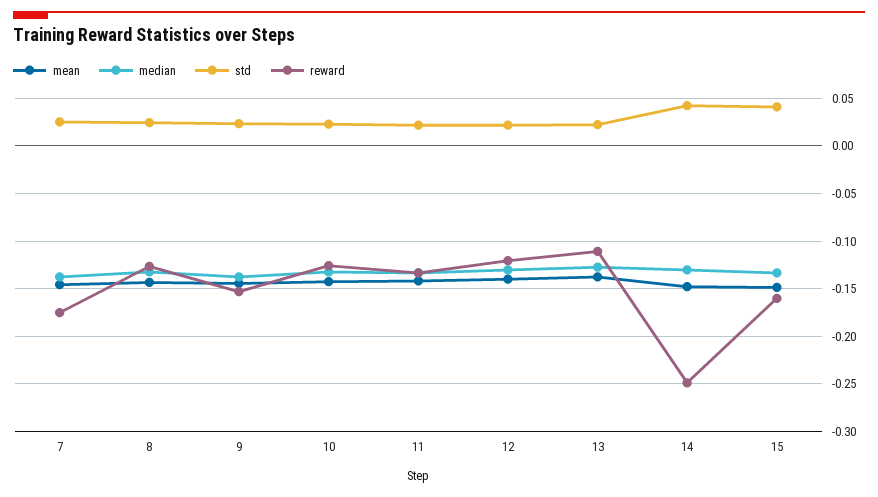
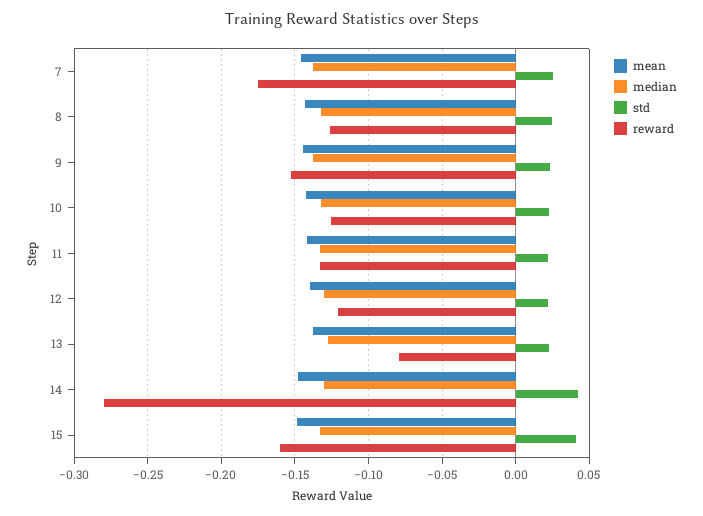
  {
    "mean": {
      "7": -0.145,
      "8": -0.145,
      "9": -0.145,
      "10": -0.14,
      "11": -0.14,
      "12": -0.14,
      "13": -0.14,
      "14": -0.15,
      "15": -0.15
    },
    "median": {
      "7": -0.14,
      "8": -0.13,
      "9": -0.14,
      "10": -0.13,
      "11": -0.135,
      "12": -0.13,
      "13": -0.125,
      "14": -0.13,
      "15": -0.135
    },
    "std": {
      "7": 0.025,
      "8": 0.025,
      "9": 0.025,
      "10": 0.025,
      "11": 0.02,
      "12": 0.02,
      "13": 0.02,
      "14": 0.045,
      "15": 0.04
    },
    "reward": {
      "7": -0.175,
      "8": -0.125,
      "9": -0.155,
      "10": -0.125,
      "11": -0.135,
      "12": -0.12,
-     "13": -0.11,
+     "13": -0.08,
-     "14": -0.25,
+     "14": -0.28,
      "15": -0.16
    }
  }

